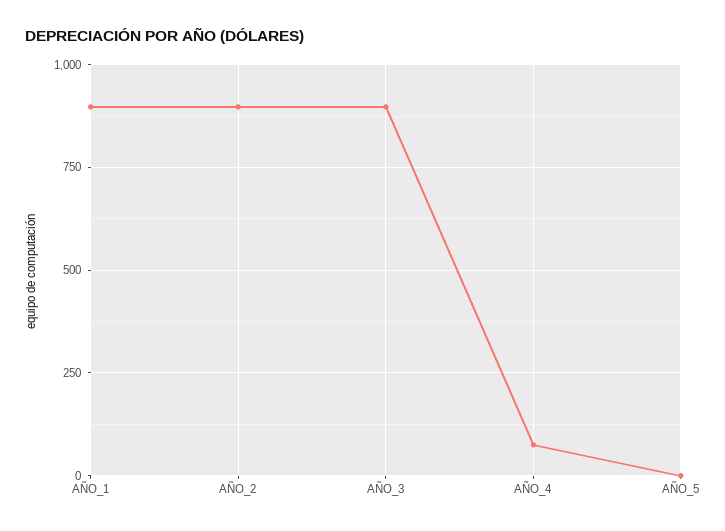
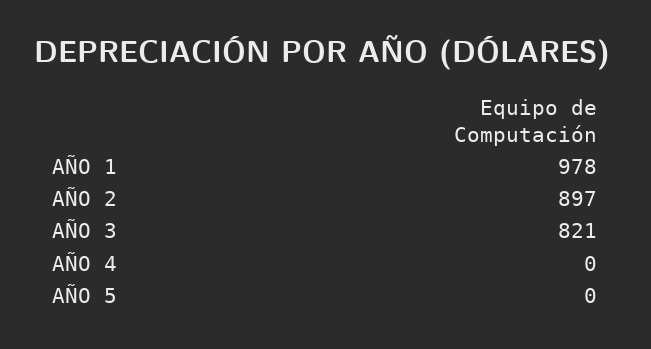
  {
-   "AÑO_1": 900,
+   "AÑO_1": 978,
    "AÑO_2": 897,
-   "AÑO_3": 900,
+   "AÑO_3": 821,
-   "AÑO_4": 75,
+   "AÑO_4": 0,
    "AÑO_5": 0
  }

